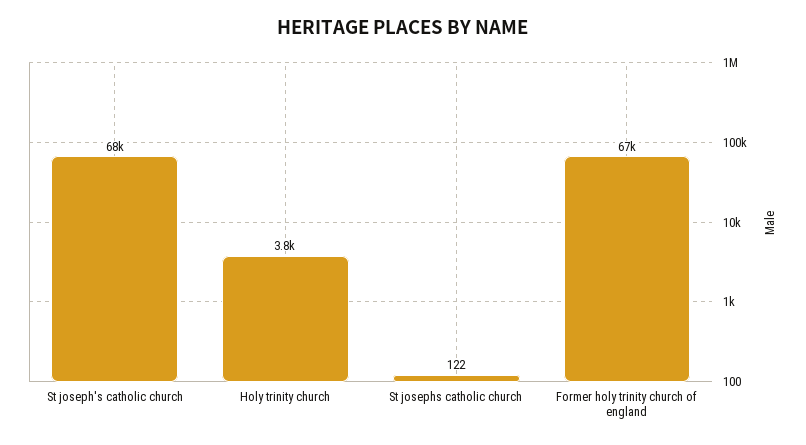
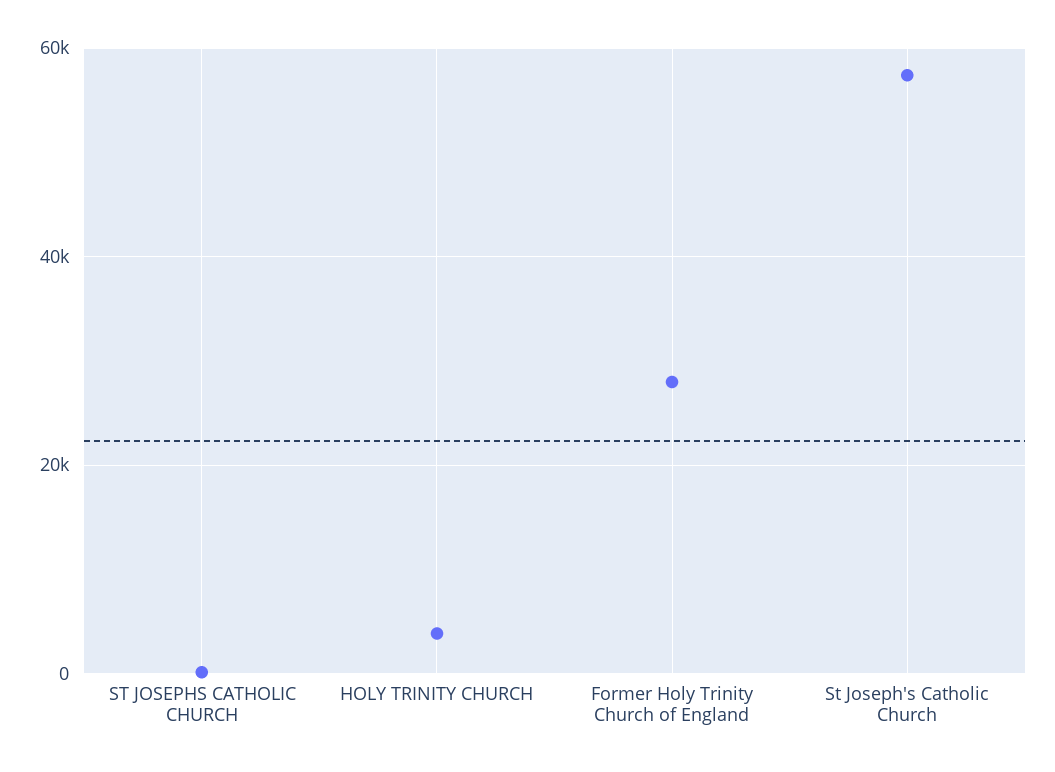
  {
-   "St joseph's catholic church": 68000,
+   "St joseph's catholic church": 58000,
    "Holy trinity church": 3800,
    "St josephs catholic church": 122,
-   "Former holy trinity church of england": 67000
+   "Former holy trinity church of england": 28000
  }

